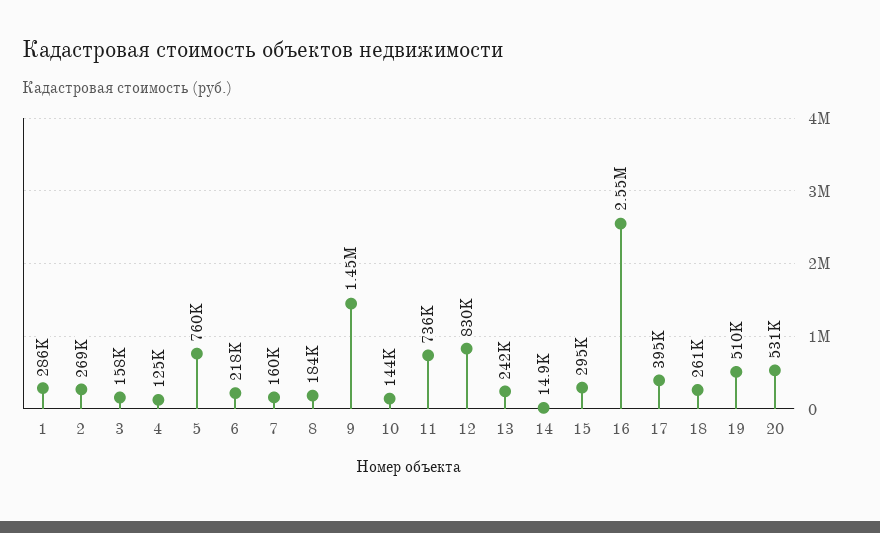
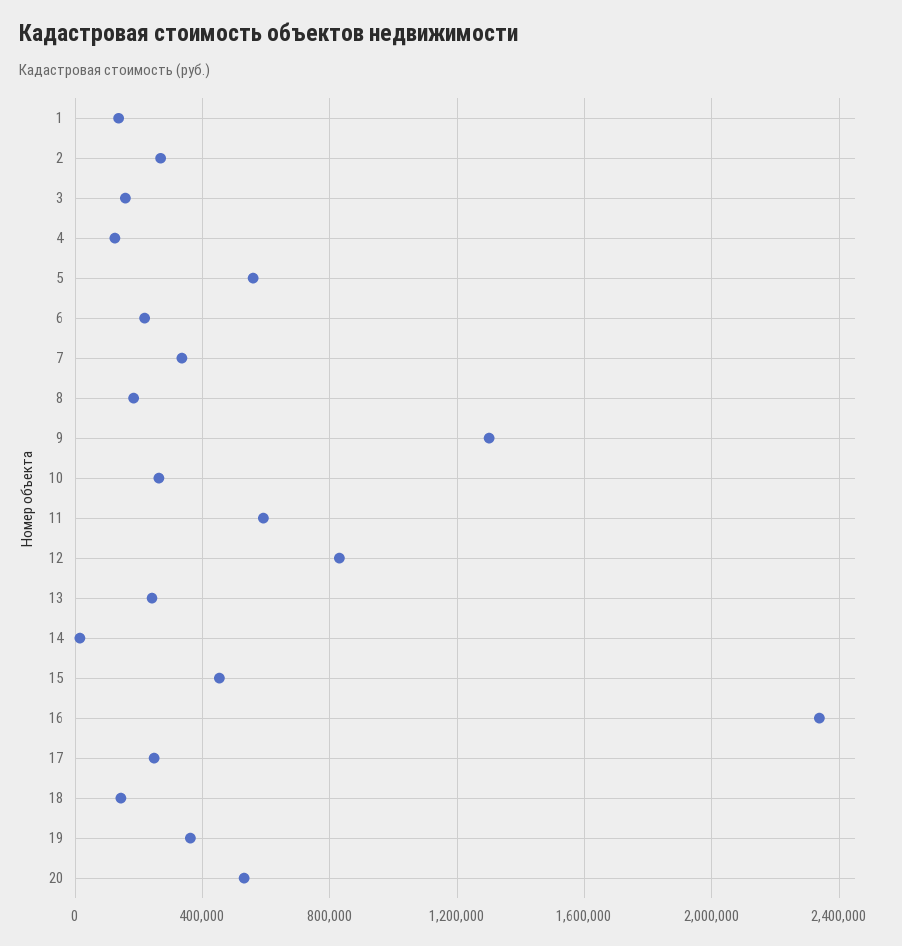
  {
-   "1": 286000,
+   "1": 150000,
    "2": 269000,
    "3": 158000,
    "4": 125000,
-   "5": 760000,
+   "5": 550000,
    "6": 218000,
-   "7": 160000,
+   "7": 350000,
    "8": 184000,
-   "9": 1450000,
+   "9": 1300000,
-   "10": 144000,
+   "10": 250000,
-   "11": 736000,
+   "11": 600000,
    "12": 830000,
    "13": 242000,
    "14": 14900,
-   "15": 295000,
+   "15": 450000,
-   "16": 2550000,
+   "16": 2350000,
-   "17": 395000,
+   "17": 250000,
-   "18": 261000,
+   "18": 150000,
-   "19": 510000,
+   "19": 350000,
    "20": 531000
  }

